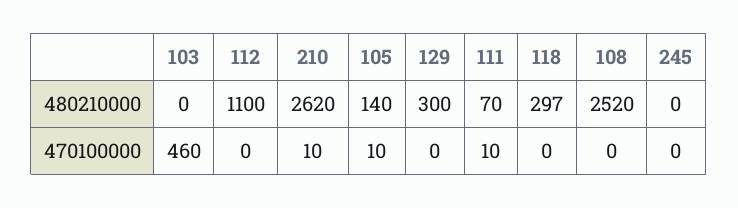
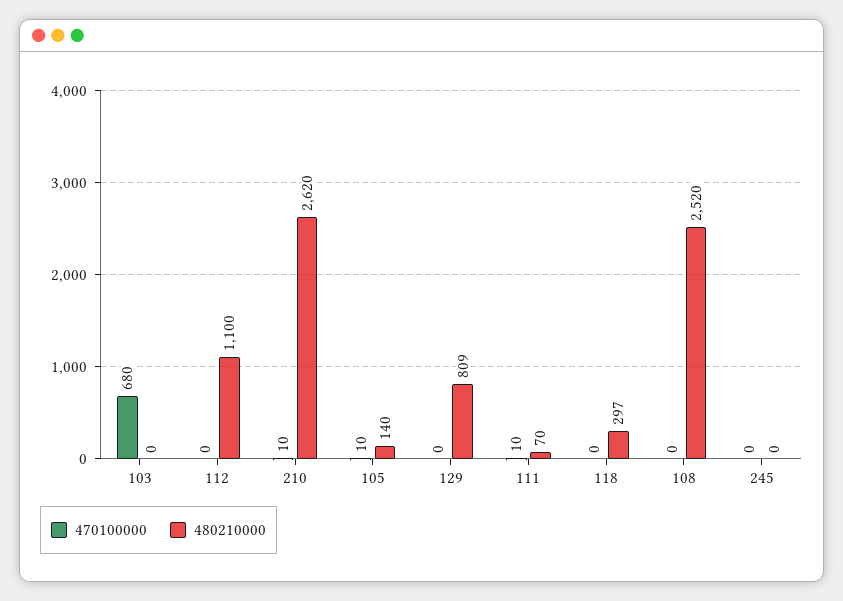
  {
    "480210000": {
      "103": 0,
      "112": 1100,
      "210": 2620,
      "105": 140,
-     "129": 300,
+     "129": 809,
      "111": 70,
      "118": 297,
      "108": 2520,
      "245": 0
    },
    "470100000": {
-     "103": 460,
+     "103": 680,
      "112": 0,
      "210": 10,
      "105": 10,
      "129": 0,
      "111": 10,
      "118": 0,
      "108": 0,
      "245": 0
    }
  }

